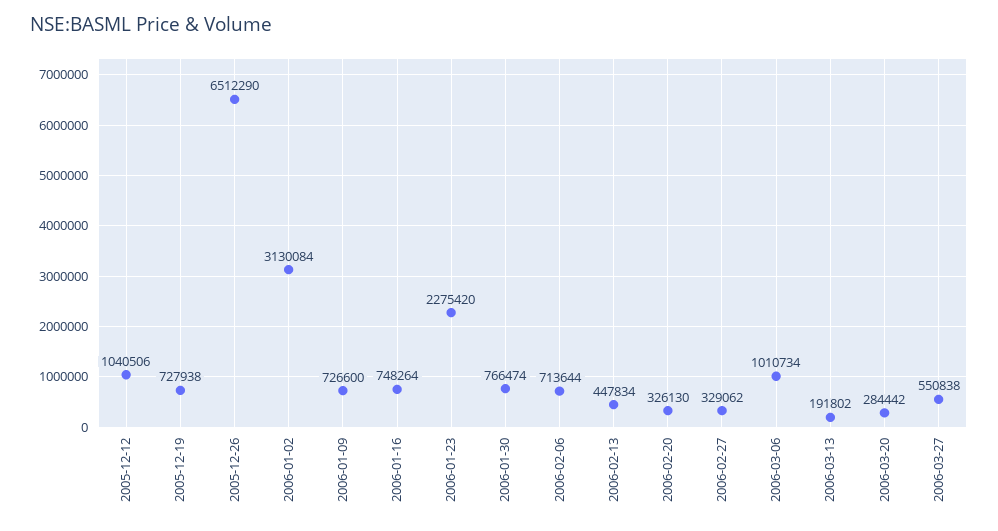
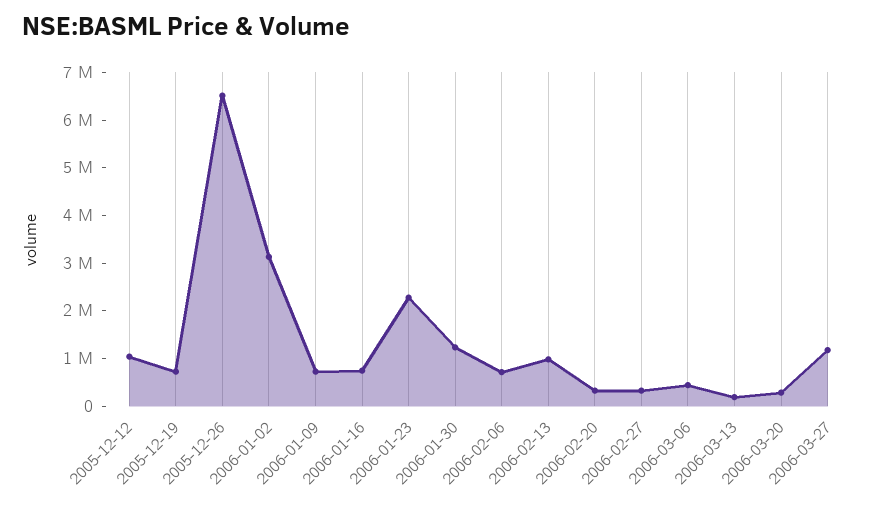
  {
    "2005-12-12": 1040506,
    "2005-12-19": 727938,
    "2005-12-26": 6512290,
    "2006-01-02": 3130084,
    "2006-01-09": 726600,
    "2006-01-16": 748264,
    "2006-01-23": 2275420,
-   "2006-01-30": 766474,
+   "2006-01-30": 1200000,
    "2006-02-06": 713644,
-   "2006-02-13": 447834,
+   "2006-02-13": 1000000,
    "2006-02-20": 326130,
    "2006-02-27": 329062,
-   "2006-03-06": 1010734,
+   "2006-03-06": 400000,
    "2006-03-13": 191802,
    "2006-03-20": 284442,
-   "2006-03-27": 550838
+   "2006-03-27": 1200000
  }

